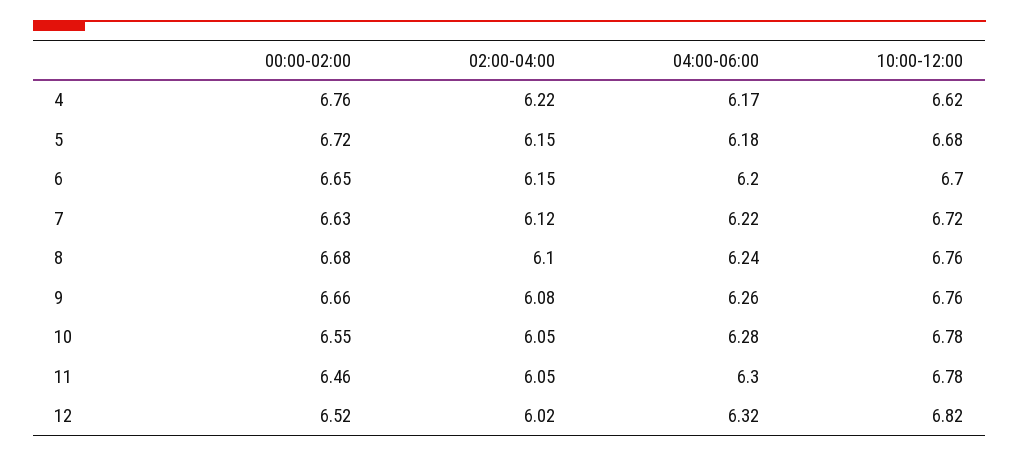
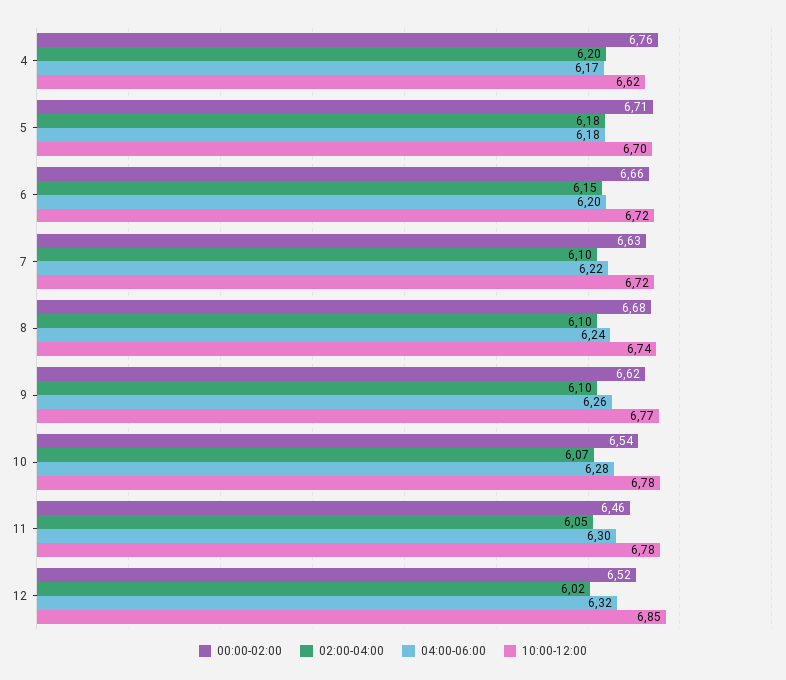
  {
    "00:00-02:00": {
      "4": 6.76,
-     "5": 6.72,
+     "5": 6.71,
-     "6": 6.65,
+     "6": 6.66,
      "7": 6.63,
      "8": 6.68,
-     "9": 6.66,
+     "9": 6.62,
-     "10": 6.55,
+     "10": 6.54,
      "11": 6.46,
      "12": 6.52
    },
    "02:00-04:00": {
-     "4": 6.22,
+     "4": 6.2,
-     "5": 6.15,
+     "5": 6.18,
      "6": 6.15,
-     "7": 6.12,
+     "7": 6.1,
      "8": 6.1,
-     "9": 6.08,
+     "9": 6.1,
-     "10": 6.05,
+     "10": 6.07,
      "11": 6.05,
      "12": 6.02
    },
    "04:00-06:00": {
      "4": 6.17,
      "5": 6.18,
      "6": 6.2,
      "7": 6.22,
      "8": 6.24,
      "9": 6.26,
      "10": 6.28,
      "11": 6.3,
      "12": 6.32
    },
    "10:00-12:00": {
      "4": 6.62,
-     "5": 6.68,
+     "5": 6.7,
-     "6": 6.7,
+     "6": 6.72,
      "7": 6.72,
-     "8": 6.76,
+     "8": 6.74,
-     "9": 6.76,
+     "9": 6.77,
      "10": 6.78,
      "11": 6.78,
-     "12": 6.82
+     "12": 6.85
    }
  }

